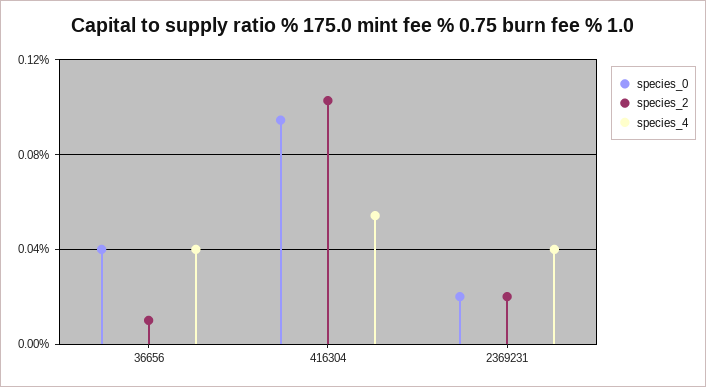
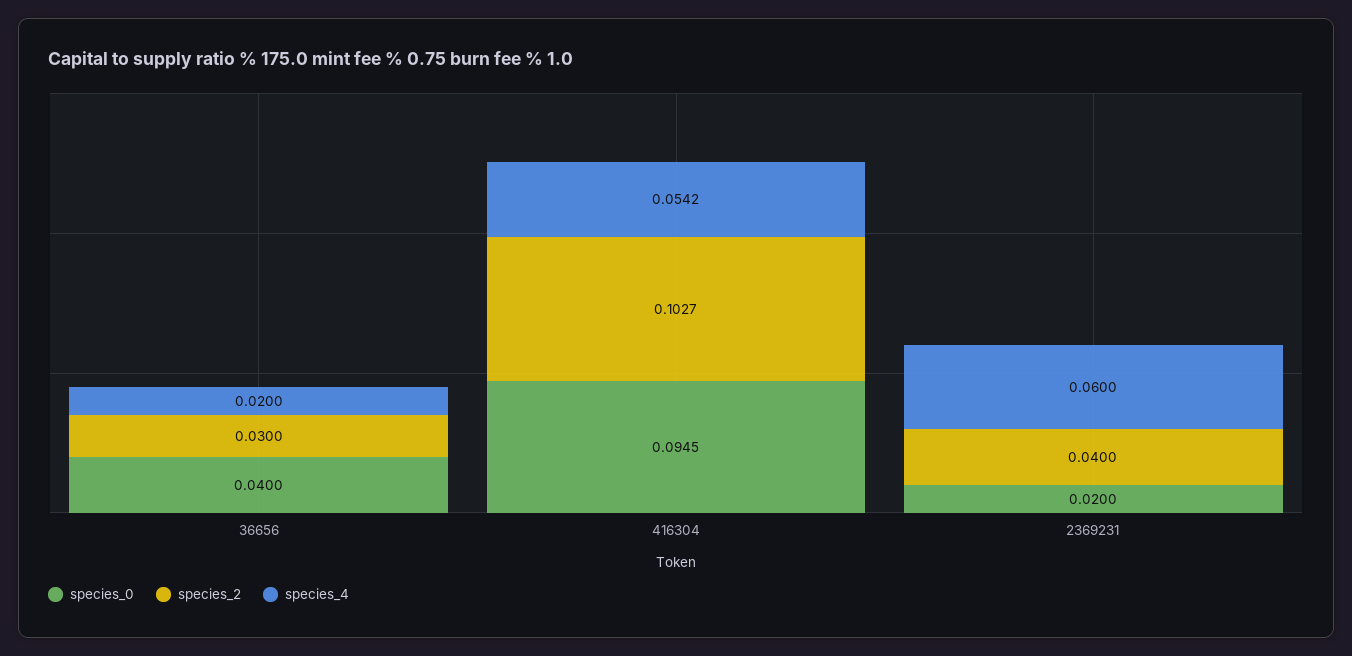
  {
    "species_0": {
      "36656": 0.04,
      "416304": 0.0945,
      "2369231": 0.02
    },
    "species_2": {
-     "36656": 0.01,
+     "36656": 0.03,
      "416304": 0.1027,
-     "2369231": 0.02
+     "2369231": 0.04
    },
    "species_4": {
-     "36656": 0.04,
+     "36656": 0.02,
      "416304": 0.0542,
-     "2369231": 0.04
+     "2369231": 0.06
    }
  }

